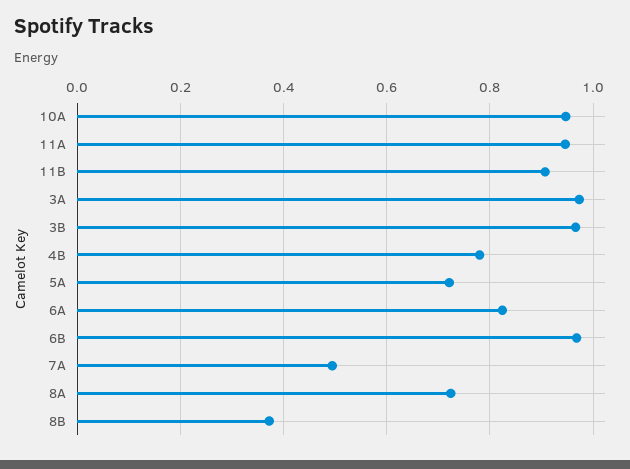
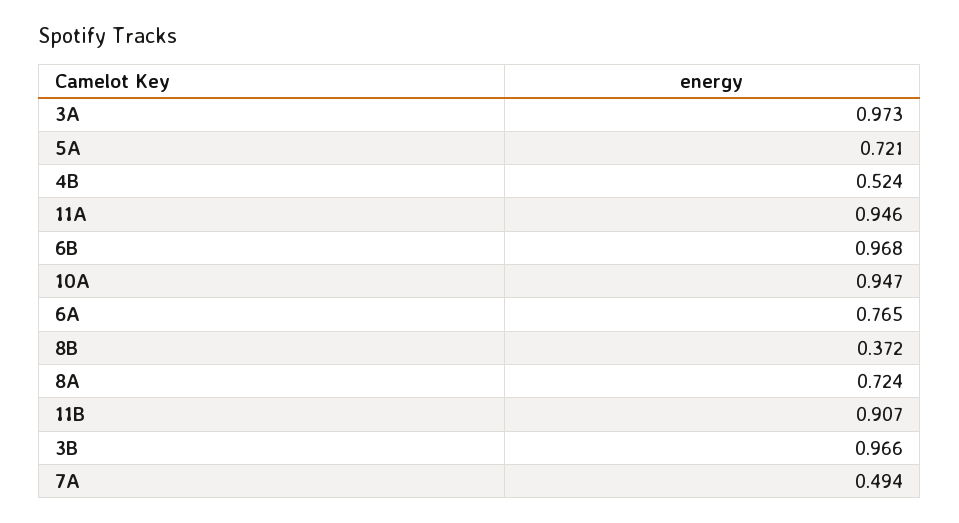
  {
    "10A": 0.947,
    "11A": 0.946,
    "11B": 0.907,
    "3A": 0.973,
    "3B": 0.966,
-   "4B": 0.78,
+   "4B": 0.524,
    "5A": 0.721,
-   "6A": 0.82,
+   "6A": 0.765,
    "6B": 0.968,
    "7A": 0.494,
    "8A": 0.724,
    "8B": 0.372
  }

